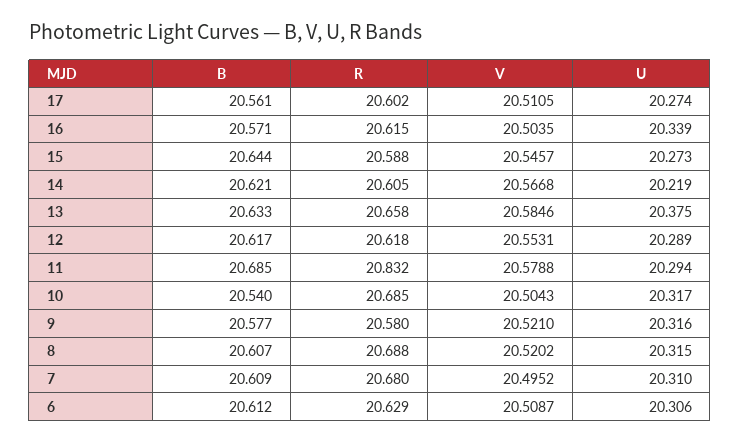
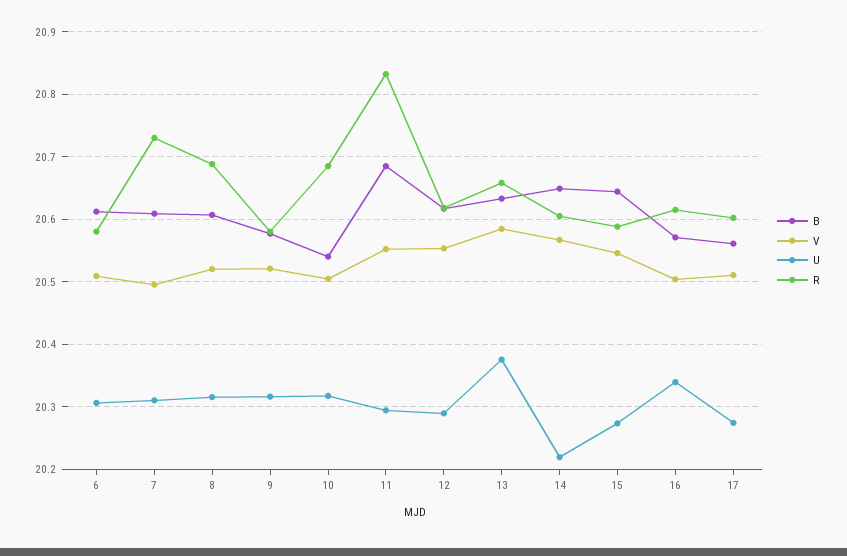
  {
    "B": {
      "17": 20.561,
      "16": 20.571,
      "15": 20.644,
-     "14": 20.621,
+     "14": 20.65,
      "13": 20.633,
      "12": 20.617,
      "11": 20.685,
      "10": 20.54,
      "9": 20.577,
      "8": 20.607,
      "7": 20.609,
      "6": 20.612
    },
    "R": {
      "17": 20.602,
      "16": 20.615,
      "15": 20.588,
      "14": 20.605,
      "13": 20.658,
      "12": 20.618,
      "11": 20.832,
      "10": 20.685,
      "9": 20.58,
      "8": 20.688,
-     "7": 20.68,
+     "7": 20.73,
-     "6": 20.629
+     "6": 20.58
    },
    "V": {
      "17": 20.5105,
      "16": 20.5035,
      "15": 20.5457,
      "14": 20.5668,
      "13": 20.5846,
      "12": 20.5531,
-     "11": 20.5788,
+     "11": 20.55,
      "10": 20.5043,
      "9": 20.521,
      "8": 20.5202,
      "7": 20.4952,
      "6": 20.5087
    },
    "U": {
      "17": 20.274,
      "16": 20.339,
      "15": 20.273,
      "14": 20.219,
      "13": 20.375,
      "12": 20.289,
      "11": 20.294,
      "10": 20.317,
      "9": 20.316,
      "8": 20.315,
      "7": 20.31,
      "6": 20.306
    }
  }

